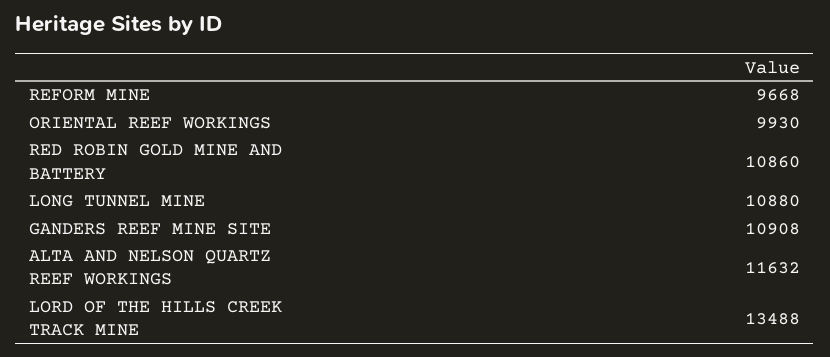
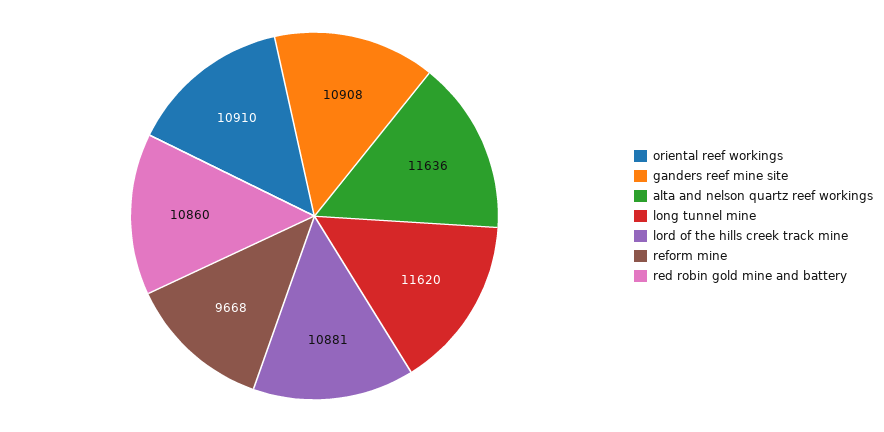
  {
    "REFORM MINE": 9668,
-   "ORIENTAL REEF WORKINGS": 9930,
+   "ORIENTAL REEF WORKINGS": 10910,
    "RED ROBIN GOLD MINE AND BATTERY": 10860,
-   "LONG TUNNEL MINE": 10880,
+   "LONG TUNNEL MINE": 11620,
    "GANDERS REEF MINE SITE": 10908,
-   "ALTA AND NELSON QUARTZ REEF WORKINGS": 11632,
+   "ALTA AND NELSON QUARTZ REEF WORKINGS": 11636,
-   "LORD OF THE HILLS CREEK TRACK MINE": 13488
+   "LORD OF THE HILLS CREEK TRACK MINE": 10881
  }

